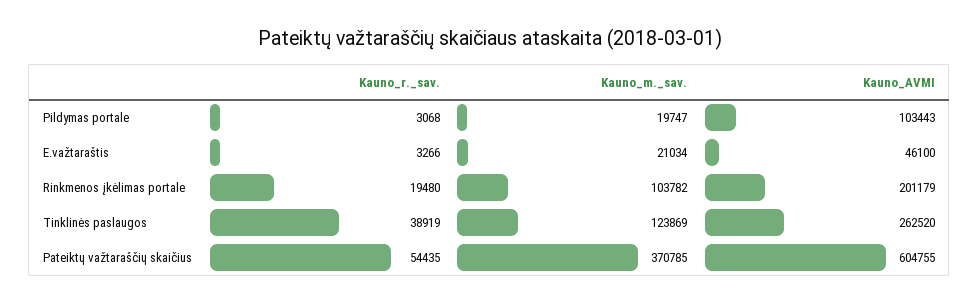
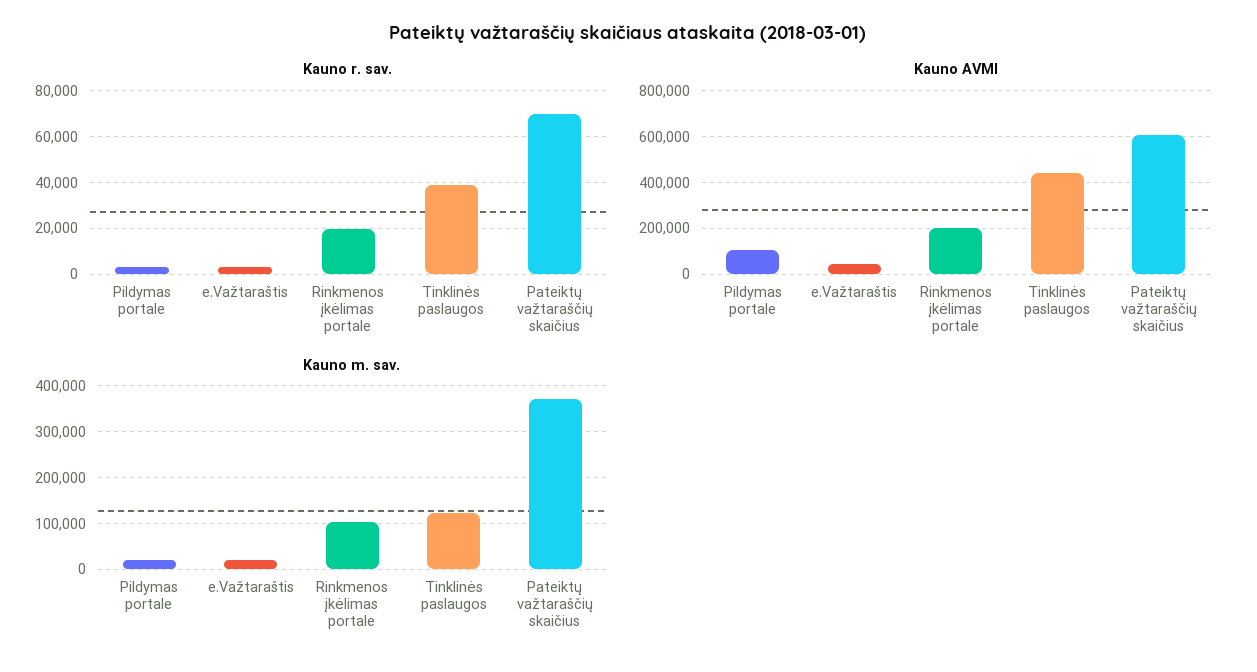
  {
    "Kauno_r._sav.": {
      "Pildymas portale": 3068,
      "E.važtaraštis": 3266,
      "Rinkmenos įkėlimas portale": 19480,
      "Tinklinės paslaugos": 38919,
-     "Pateiktų važtaraščių skaičius": 54435
+     "Pateiktų važtaraščių skaičius": 70000
    },
    "Kauno_m._sav.": {
      "Pildymas portale": 19747,
      "E.važtaraštis": 21034,
      "Rinkmenos įkėlimas portale": 103782,
      "Tinklinės paslaugos": 123869,
      "Pateiktų važtaraščių skaičius": 370785
    },
    "Kauno_AVMI": {
      "Pildymas portale": 103443,
      "E.važtaraštis": 46100,
      "Rinkmenos įkėlimas portale": 201179,
-     "Tinklinės paslaugos": 262520,
+     "Tinklinės paslaugos": 450000,
      "Pateiktų važtaraščių skaičius": 604755
    }
  }

